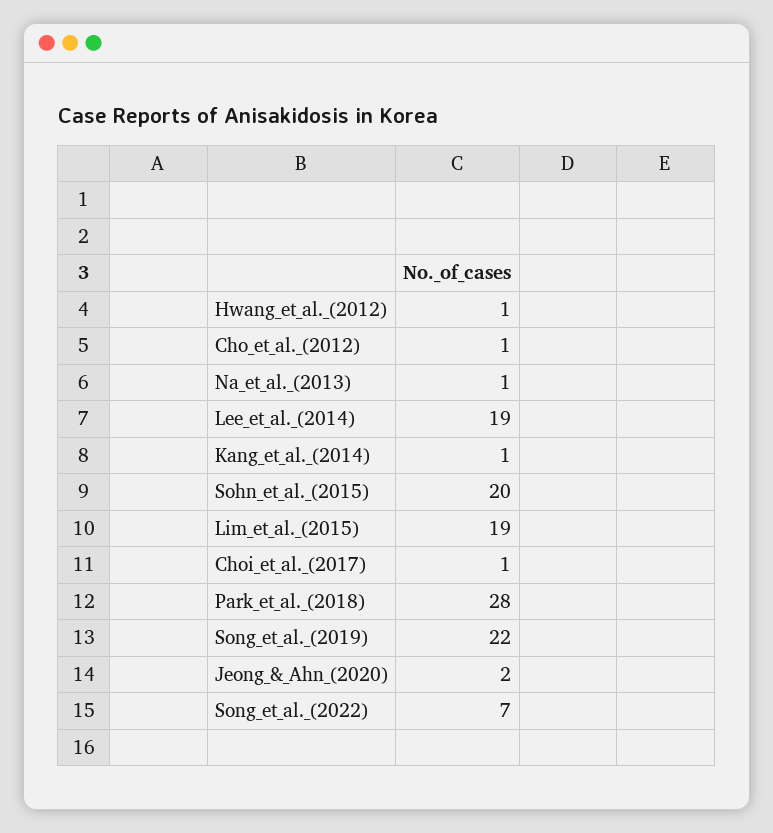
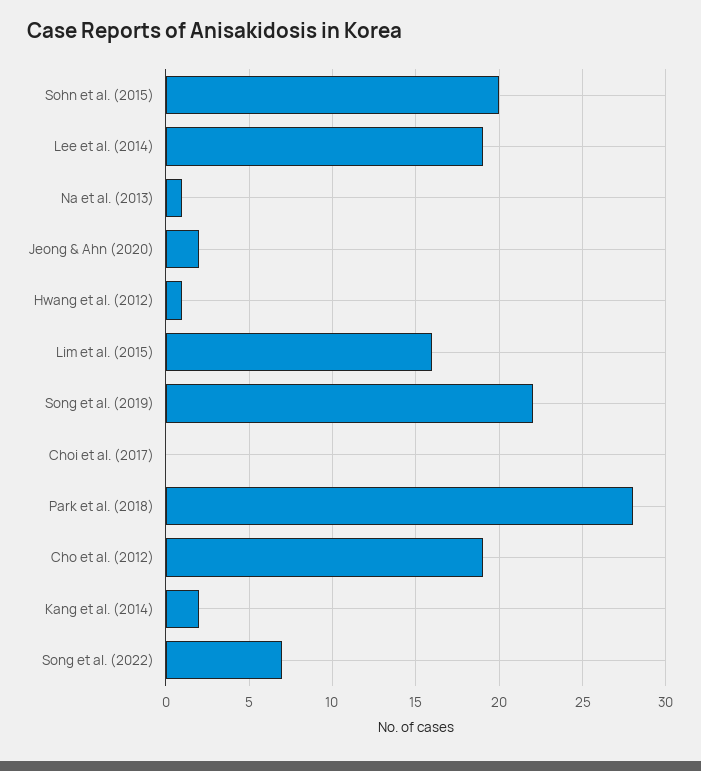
  {
    "Hwang_et_al._(2012)": 1,
-   "Cho_et_al._(2012)": 1,
+   "Cho_et_al._(2012)": 19,
    "Na_et_al._(2013)": 1,
    "Lee_et_al._(2014)": 19,
-   "Kang_et_al._(2014)": 1,
+   "Kang_et_al._(2014)": 2,
    "Sohn_et_al._(2015)": 20,
-   "Lim_et_al._(2015)": 19,
+   "Lim_et_al._(2015)": 16,
-   "Choi_et_al._(2017)": 1,
+   "Choi_et_al._(2017)": 0,
    "Park_et_al._(2018)": 28,
    "Song_et_al._(2019)": 22,
    "Jeong_&_Ahn_(2020)": 2,
    "Song_et_al._(2022)": 7
  }

